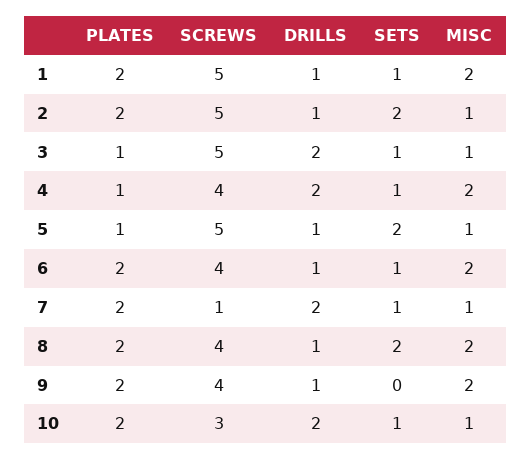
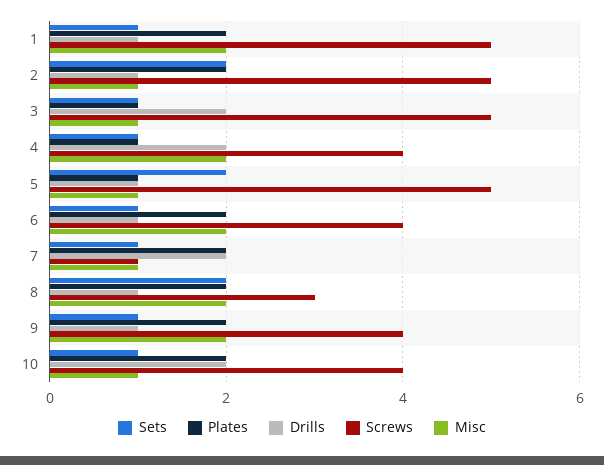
  {
    "PLATES": {
      "1": 2,
      "2": 2,
      "3": 1,
      "4": 1,
      "5": 1,
      "6": 2,
      "7": 2,
      "8": 2,
      "9": 2,
      "10": 2
    },
    "SCREWS": {
      "1": 5,
      "2": 5,
      "3": 5,
      "4": 4,
      "5": 5,
      "6": 4,
      "7": 1,
-     "8": 4,
+     "8": 3,
      "9": 4,
-     "10": 3
+     "10": 4
    },
    "DRILLS": {
      "1": 1,
      "2": 1,
      "3": 2,
      "4": 2,
      "5": 1,
      "6": 1,
      "7": 2,
      "8": 1,
      "9": 1,
      "10": 2
    },
    "SETS": {
      "1": 1,
      "2": 2,
      "3": 1,
      "4": 1,
      "5": 2,
      "6": 1,
      "7": 1,
      "8": 2,
-     "9": 0,
+     "9": 1,
      "10": 1
    },
    "MISC": {
      "1": 2,
      "2": 1,
      "3": 1,
      "4": 2,
      "5": 1,
      "6": 2,
      "7": 1,
      "8": 2,
      "9": 2,
      "10": 1
    }
  }

